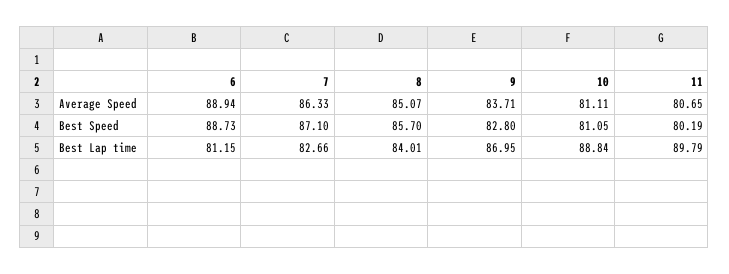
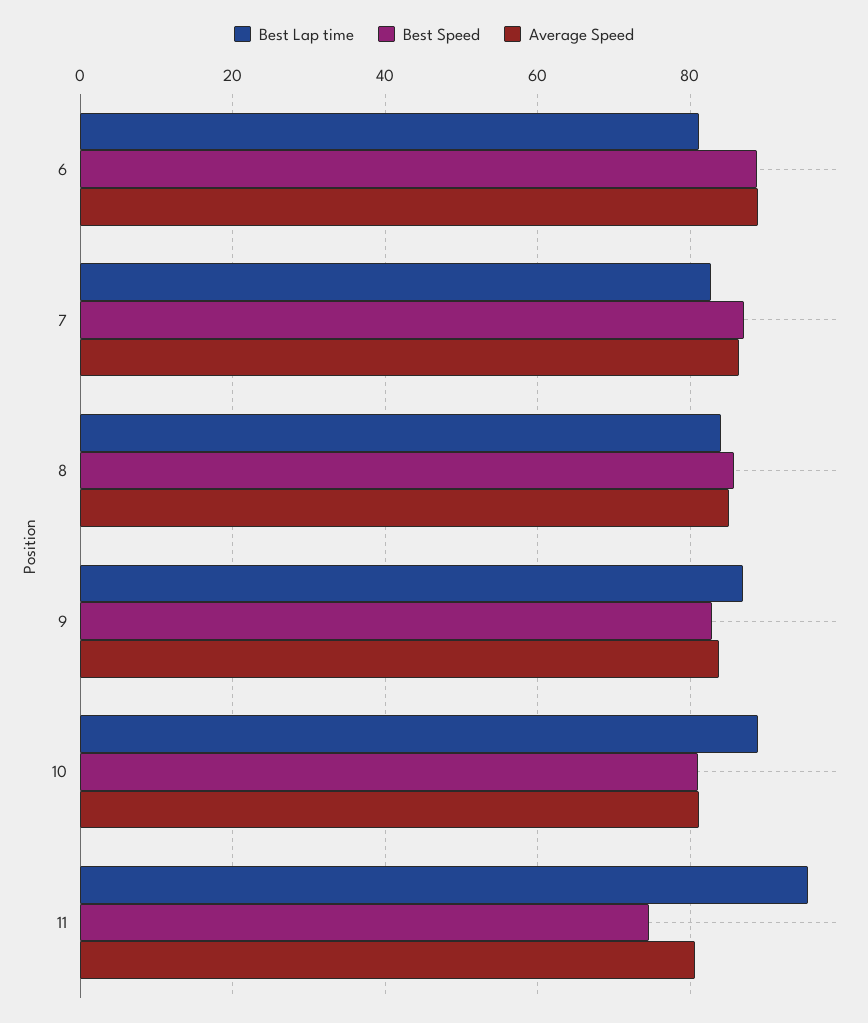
  {
    "Average Speed": {
      "6": 88.94,
      "7": 86.33,
      "8": 85.07,
      "9": 83.71,
      "10": 81.11,
      "11": 80.65
    },
    "Best Speed": {
      "6": 88.73,
      "7": 87.1,
      "8": 85.7,
      "9": 82.8,
      "10": 81.05,
-     "11": 80.19
+     "11": 74
    },
    "Best Lap time": {
      "6": 81.15,
      "7": 82.66,
      "8": 84.01,
      "9": 86.95,
      "10": 88.84,
-     "11": 89.79
+     "11": 96
    }
  }

